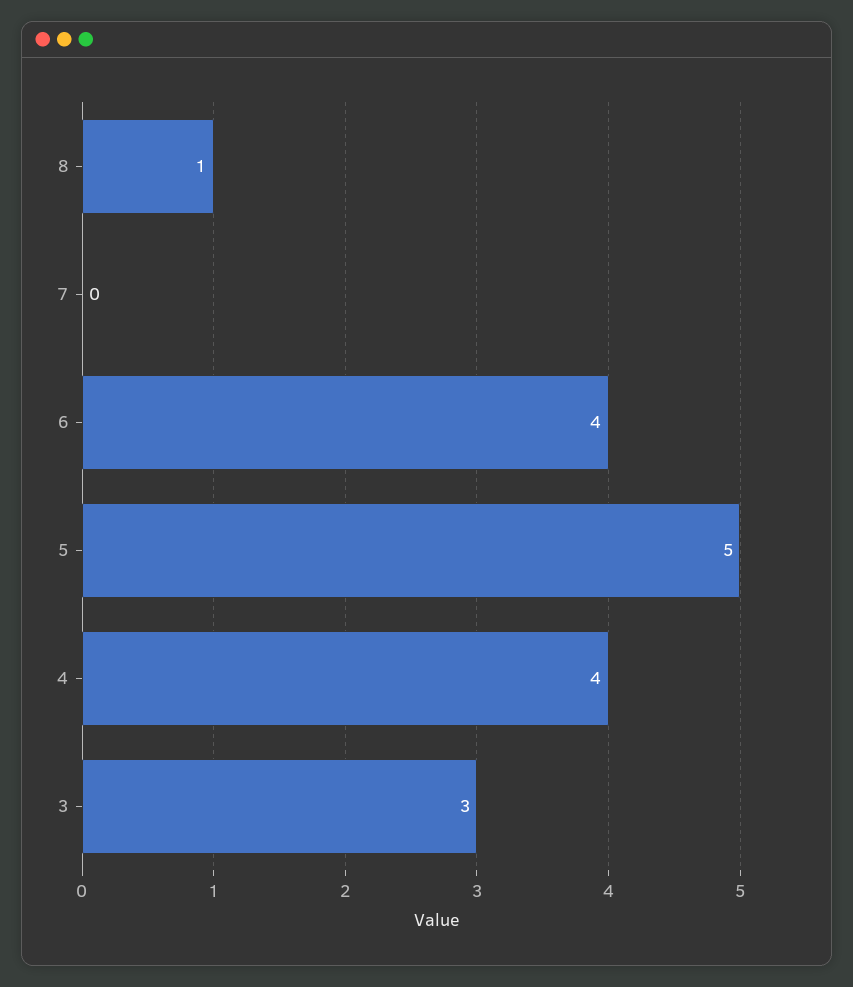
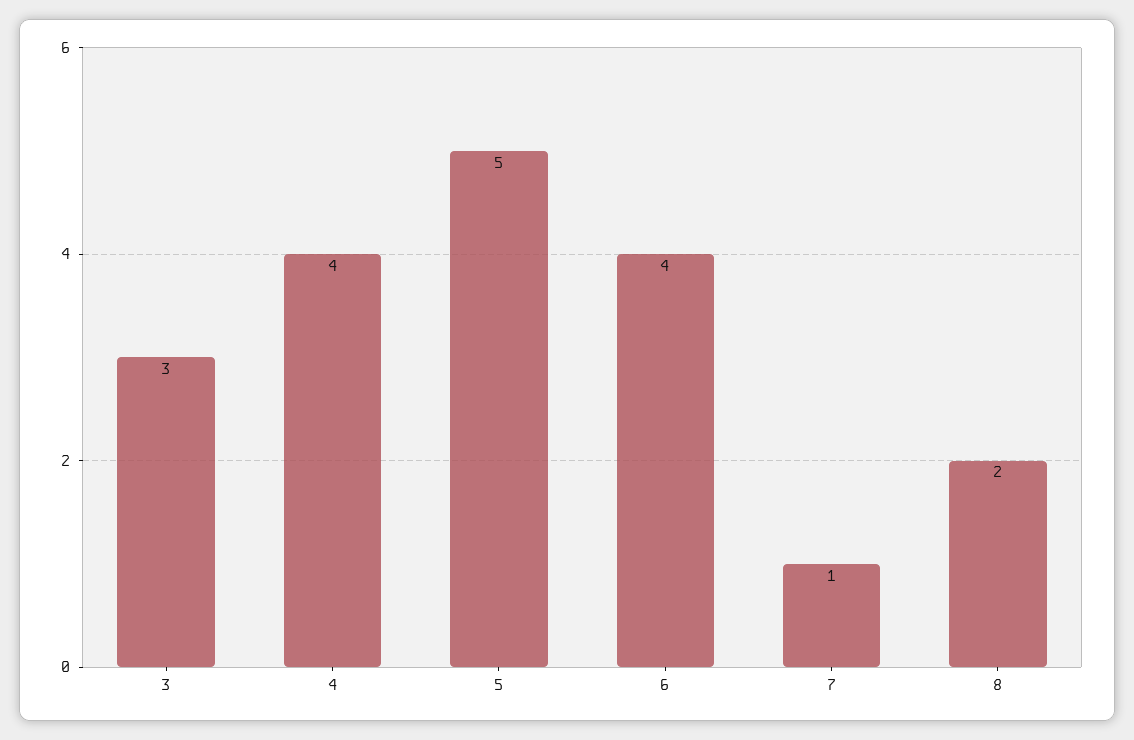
  {
-   "8": 1,
+   "8": 2,
-   "7": 0,
+   "7": 1,
    "6": 4,
    "5": 5,
    "4": 4,
    "3": 3
  }

